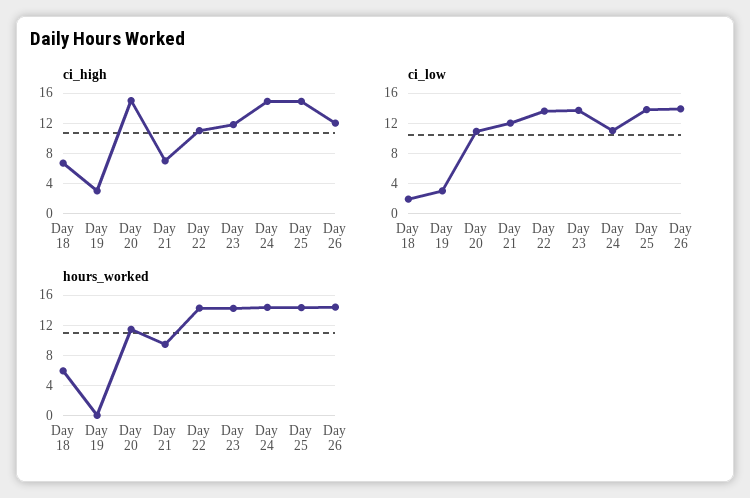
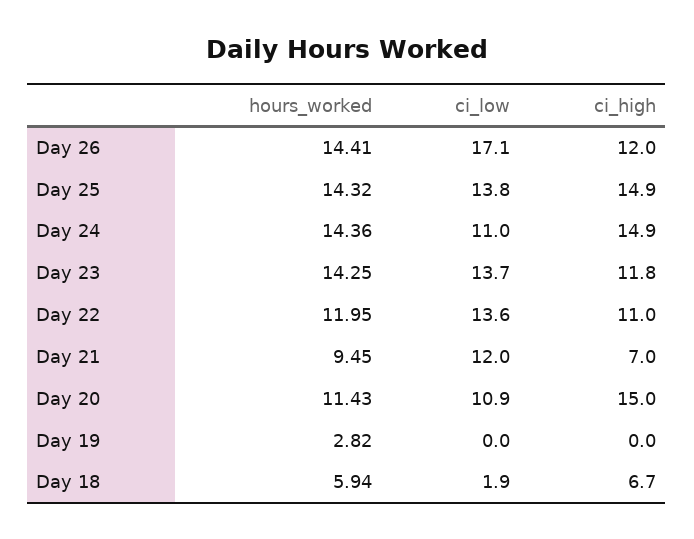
  {
    "ci_high": {
      "Day 18": 6.7,
-     "Day 19": 3,
+     "Day 19": 0,
      "Day 20": 15,
      "Day 21": 7,
      "Day 22": 11,
      "Day 23": 11.8,
      "Day 24": 14.9,
      "Day 25": 14.9,
      "Day 26": 12
    },
    "ci_low": {
      "Day 18": 1.9,
-     "Day 19": 3,
+     "Day 19": 0,
      "Day 20": 10.9,
      "Day 21": 12,
      "Day 22": 13.6,
      "Day 23": 13.7,
      "Day 24": 11,
      "Day 25": 13.8,
-     "Day 26": 14
+     "Day 26": 17.1
    },
    "hours_worked": {
      "Day 18": 5.94,
-     "Day 19": 0,
+     "Day 19": 2.82,
      "Day 20": 11.43,
      "Day 21": 9.45,
-     "Day 22": 14,
+     "Day 22": 11.95,
      "Day 23": 14.25,
      "Day 24": 14.36,
      "Day 25": 14.32,
      "Day 26": 14.41
    }
  }

